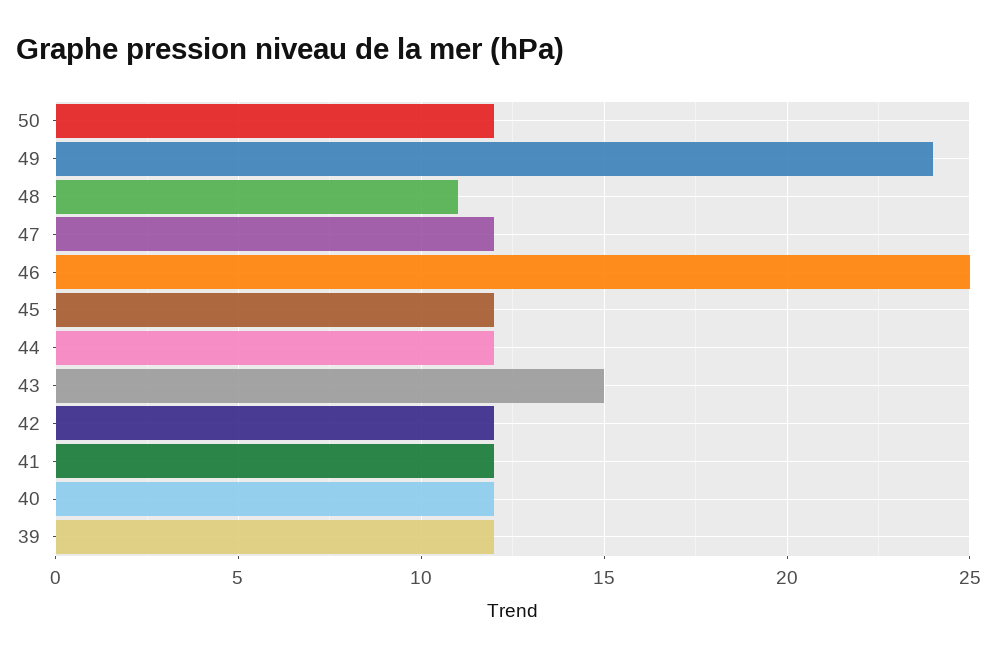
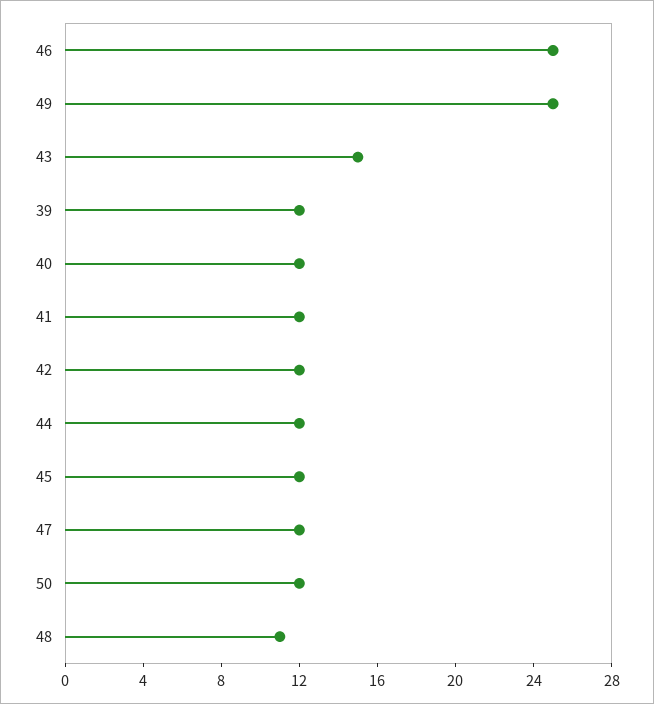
  {
    "50": 12,
-   "49": 24,
+   "49": 25,
    "48": 11,
    "47": 12,
    "46": 25,
    "45": 12,
    "44": 12,
    "43": 15,
    "42": 12,
    "41": 12,
    "40": 12,
    "39": 12
  }

